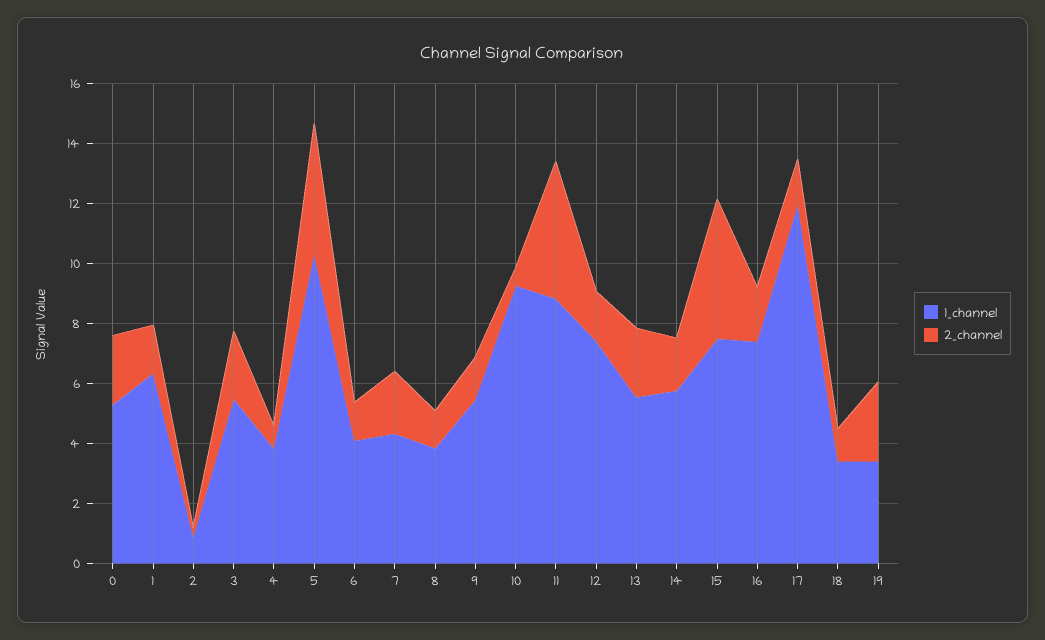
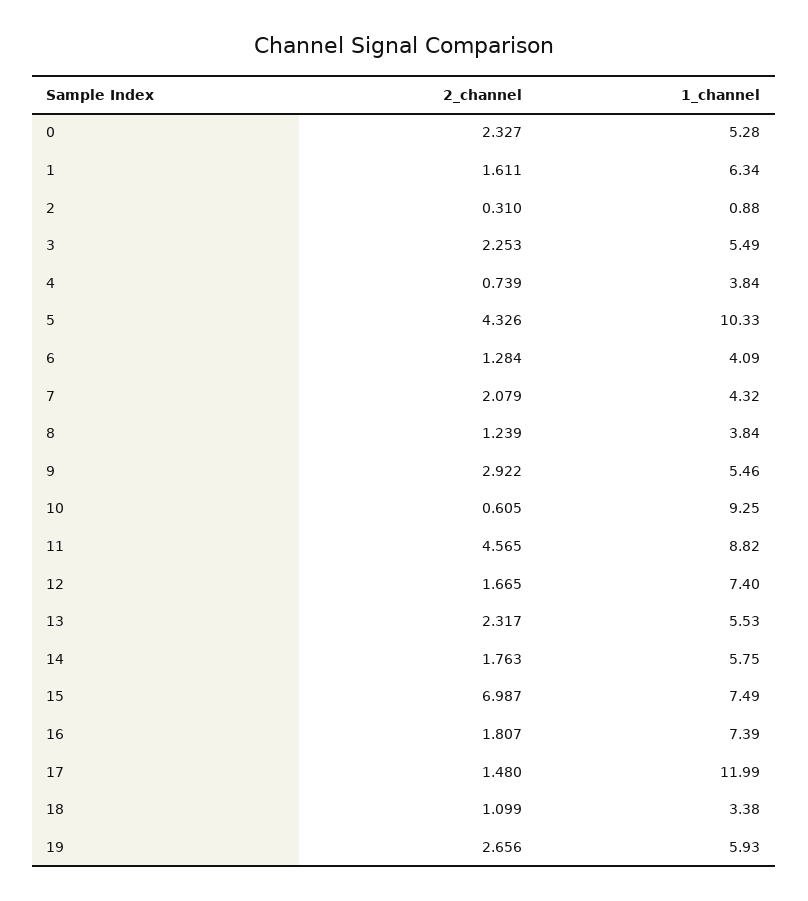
  {
    "1_channel": {
      "0": 5.28,
      "1": 6.34,
      "2": 0.88,
      "3": 5.49,
      "4": 3.84,
      "5": 10.33,
      "6": 4.09,
      "7": 4.32,
      "8": 3.84,
      "9": 5.46,
      "10": 9.25,
      "11": 8.82,
      "12": 7.4,
      "13": 5.53,
      "14": 5.75,
      "15": 7.49,
      "16": 7.39,
      "17": 11.99,
      "18": 3.38,
-     "19": 3.5
+     "19": 5.93
    },
    "2_channel": {
      "0": 2.327,
      "1": 1.611,
      "2": 0.31,
      "3": 2.253,
      "4": 0.739,
      "5": 4.326,
      "6": 1.284,
      "7": 2.079,
      "8": 1.239,
-     "9": 1.5,
+     "9": 2.922,
      "10": 0.605,
      "11": 4.565,
      "12": 1.665,
      "13": 2.317,
      "14": 1.763,
-     "15": 4.5,
+     "15": 6.987,
      "16": 1.807,
      "17": 1.48,
      "18": 1.099,
      "19": 2.656
    }
  }

